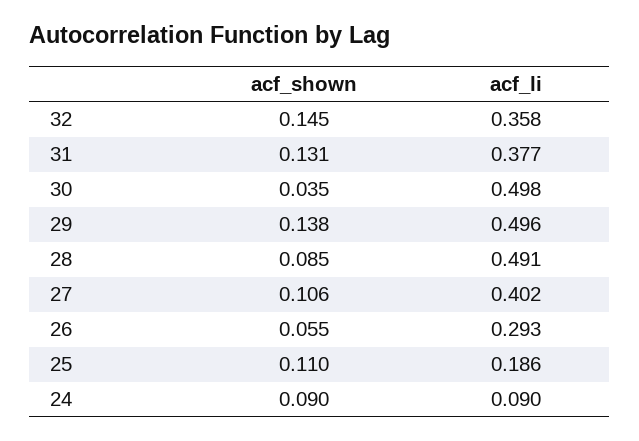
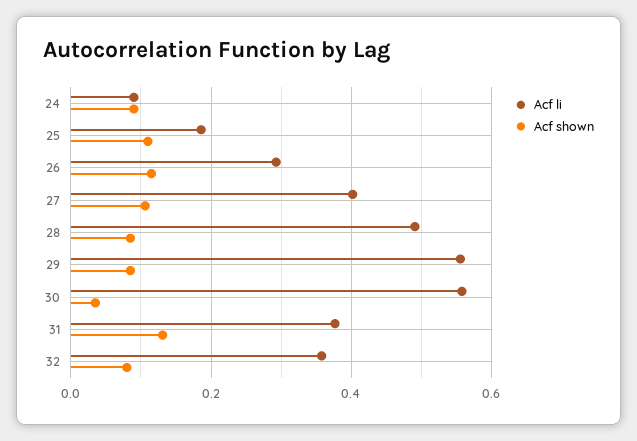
  {
    "acf_shown": {
-     "32": 0.145,
+     "32": 0.08,
      "31": 0.131,
      "30": 0.035,
-     "29": 0.138,
+     "29": 0.08,
      "28": 0.085,
      "27": 0.106,
-     "26": 0.055,
+     "26": 0.12,
      "25": 0.11,
      "24": 0.09
    },
    "acf_li": {
      "32": 0.358,
      "31": 0.377,
-     "30": 0.498,
+     "30": 0.56,
-     "29": 0.496,
+     "29": 0.56,
      "28": 0.491,
      "27": 0.402,
      "26": 0.293,
      "25": 0.186,
      "24": 0.09
    }
  }

